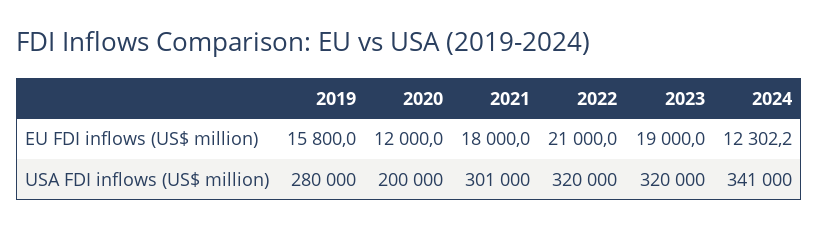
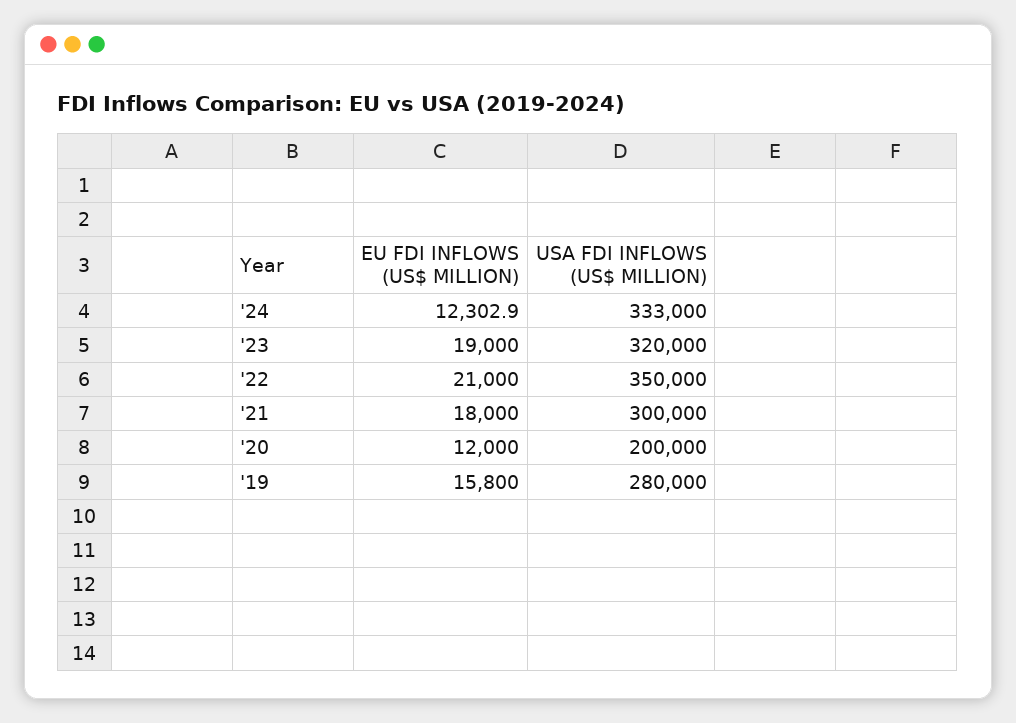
  {
    "2019": {
      "EU FDI inflows (US$ million)": 15800,
      "USA FDI inflows (US$ million)": 280000
    },
    "2020": {
      "EU FDI inflows (US$ million)": 12000,
      "USA FDI inflows (US$ million)": 200000
    },
    "2021": {
      "EU FDI inflows (US$ million)": 18000,
-     "USA FDI inflows (US$ million)": 301000
+     "USA FDI inflows (US$ million)": 300000
    },
    "2022": {
      "EU FDI inflows (US$ million)": 21000,
-     "USA FDI inflows (US$ million)": 320000
+     "USA FDI inflows (US$ million)": 350000
    },
    "2023": {
      "EU FDI inflows (US$ million)": 19000,
      "USA FDI inflows (US$ million)": 320000
    },
    "2024": {
-     "EU FDI inflows (US$ million)": 12302.2,
+     "EU FDI inflows (US$ million)": 12302.9,
-     "USA FDI inflows (US$ million)": 341000
+     "USA FDI inflows (US$ million)": 333000
    }
  }

